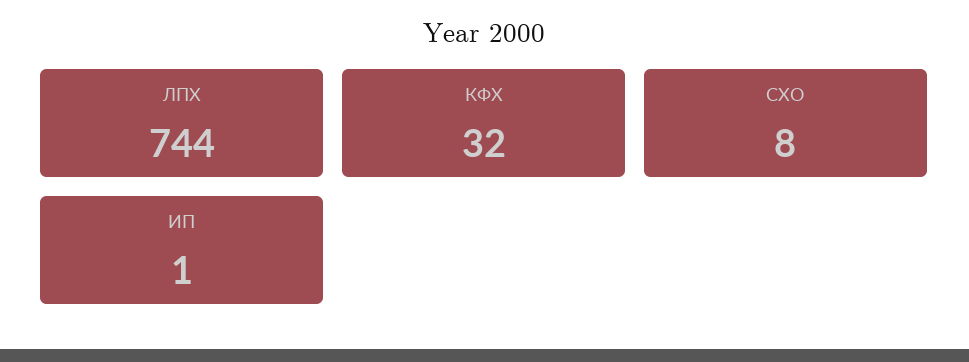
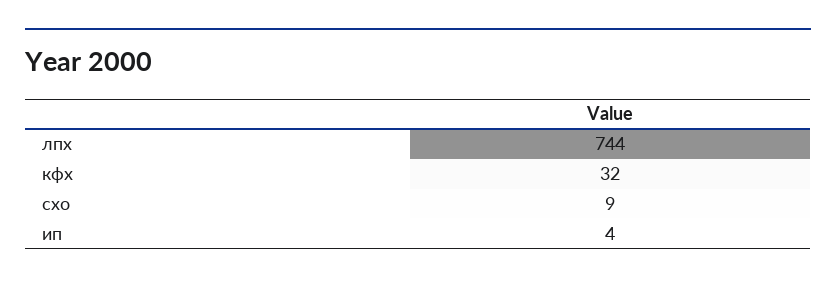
  {
    "ЛПХ": 744,
    "КФХ": 32,
-   "СХО": 8,
+   "СХО": 9,
-   "ИП": 1
+   "ИП": 4
  }

